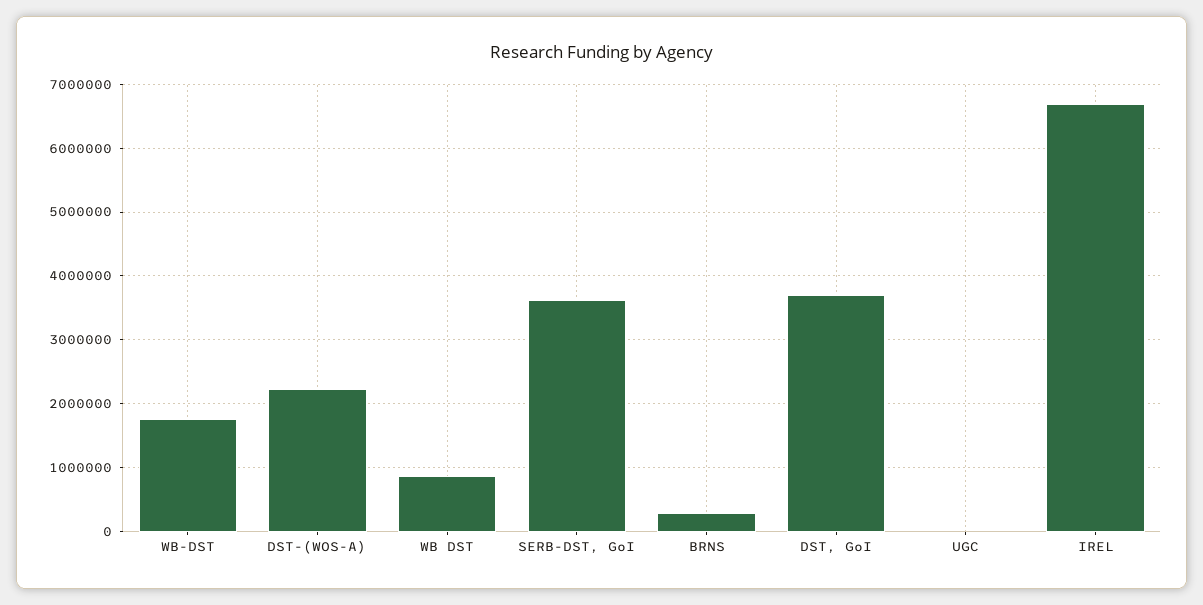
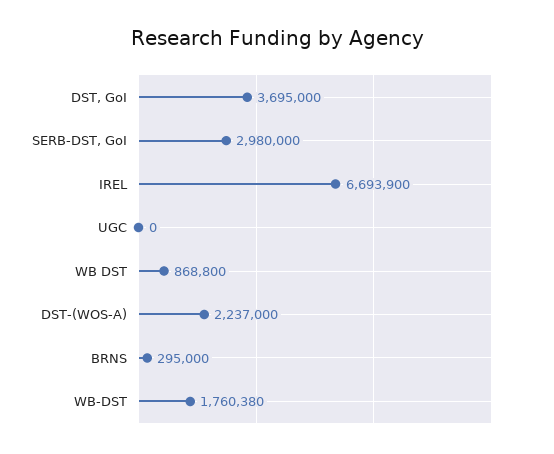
  {
    "WB-DST": 1760380,
    "DST-(WOS-A)": 2237000,
    "WB DST": 868800,
-   "SERB-DST, GoI": 3600000,
+   "SERB-DST, GoI": 2980000,
    "BRNS": 295000,
    "DST, GoI": 3695000,
    "UGC": 0,
    "IREL": 6693900
  }

